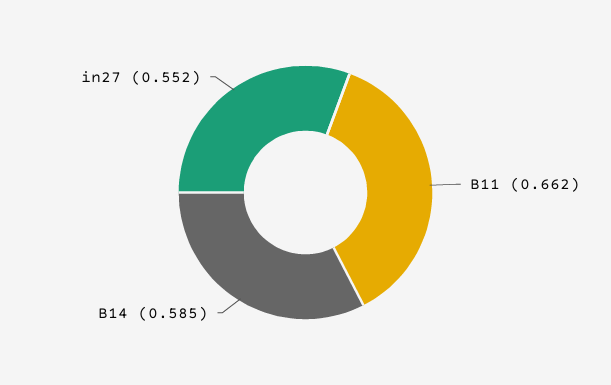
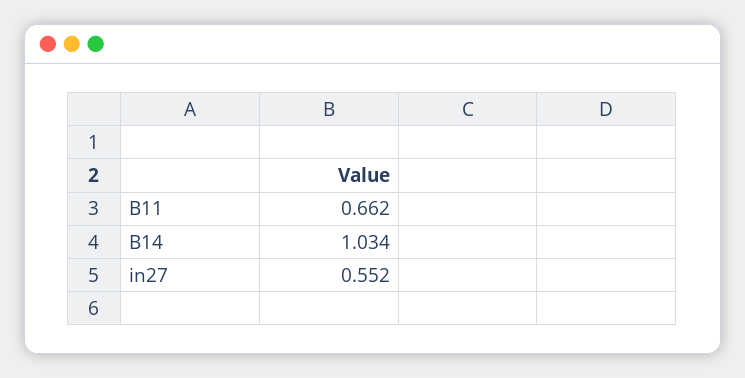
  {
    "B11": 0.662,
-   "B14": 0.585,
+   "B14": 1.034,
    "in27": 0.552
  }

